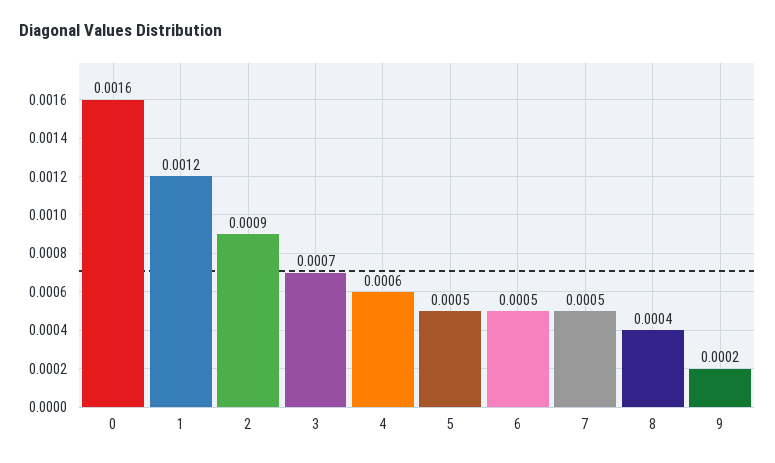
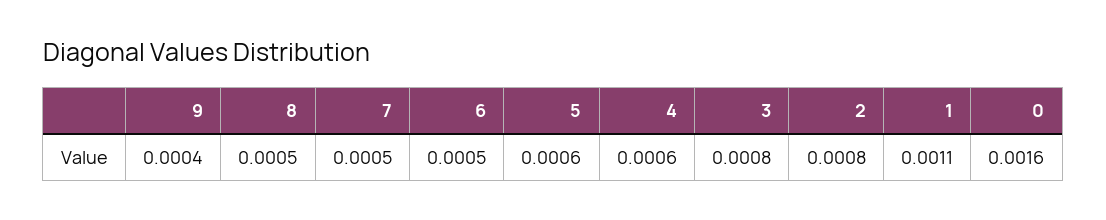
  {
    "0": 0.0016,
-   "1": 0.0012,
+   "1": 0.0011,
-   "2": 0.0009,
+   "2": 0.0008,
-   "3": 0.0007,
+   "3": 0.0008,
    "4": 0.0006,
-   "5": 0.0005,
+   "5": 0.0006,
    "6": 0.0005,
    "7": 0.0005,
-   "8": 0.0004,
+   "8": 0.0005,
-   "9": 0.0002
+   "9": 0.0004
  }

